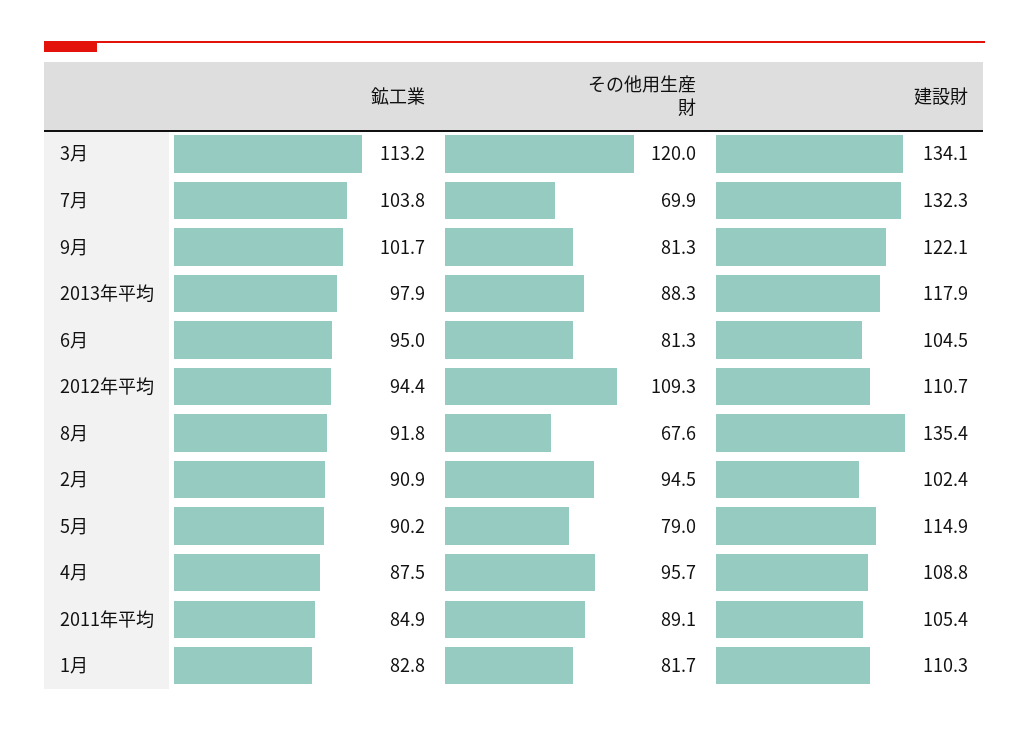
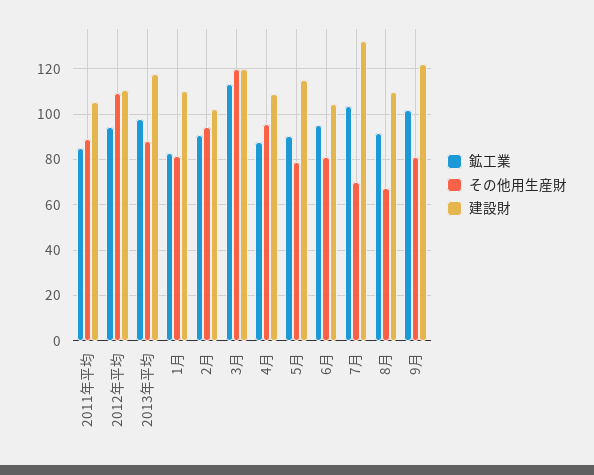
  {
    "鉱工業": {
      "3月": 113.2,
      "7月": 103.8,
      "9月": 101.7,
      "2013年平均": 97.9,
      "6月": 95,
      "2012年平均": 94.4,
      "8月": 91.8,
      "2月": 90.9,
      "5月": 90.2,
      "4月": 87.5,
      "2011年平均": 84.9,
      "1月": 82.8
    },
    "その他用生産財": {
      "3月": 120,
      "7月": 69.9,
      "9月": 81.3,
      "2013年平均": 88.3,
      "6月": 81.3,
      "2012年平均": 109.3,
      "8月": 67.6,
      "2月": 94.5,
      "5月": 79,
      "4月": 95.7,
      "2011年平均": 89.1,
      "1月": 81.7
    },
    "建設財": {
-     "3月": 134.1,
+     "3月": 120,
      "7月": 132.3,
      "9月": 122.1,
      "2013年平均": 117.9,
      "6月": 104.5,
      "2012年平均": 110.7,
-     "8月": 135.4,
+     "8月": 110,
      "2月": 102.4,
      "5月": 114.9,
      "4月": 108.8,
      "2011年平均": 105.4,
      "1月": 110.3
    }
  }

